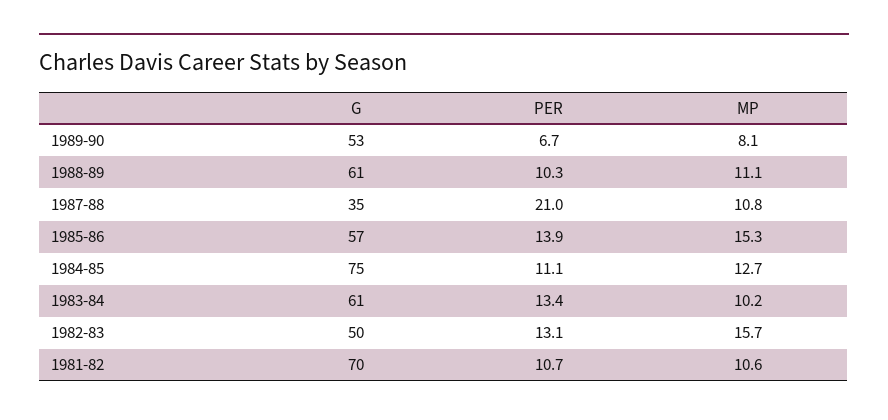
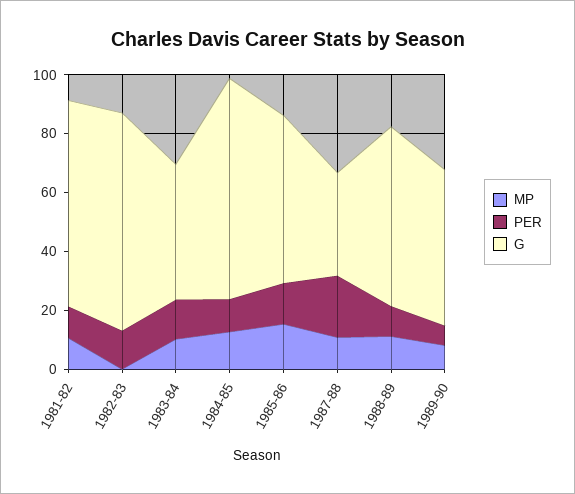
  {
    "G": {
      "1989-90": 53,
      "1988-89": 61,
      "1987-88": 35,
      "1985-86": 57,
      "1984-85": 75,
-     "1983-84": 61,
+     "1983-84": 45,
-     "1982-83": 50,
+     "1982-83": 75,
      "1981-82": 70
    },
    "PER": {
      "1989-90": 6.7,
      "1988-89": 10.3,
      "1987-88": 21,
      "1985-86": 13.9,
      "1984-85": 11.1,
      "1983-84": 13.4,
      "1982-83": 13.1,
      "1981-82": 10.7
    },
    "MP": {
      "1989-90": 8.1,
      "1988-89": 11.1,
      "1987-88": 10.8,
      "1985-86": 15.3,
      "1984-85": 12.7,
      "1983-84": 10.2,
-     "1982-83": 15.7,
+     "1982-83": 0,
      "1981-82": 10.6
    }
  }

